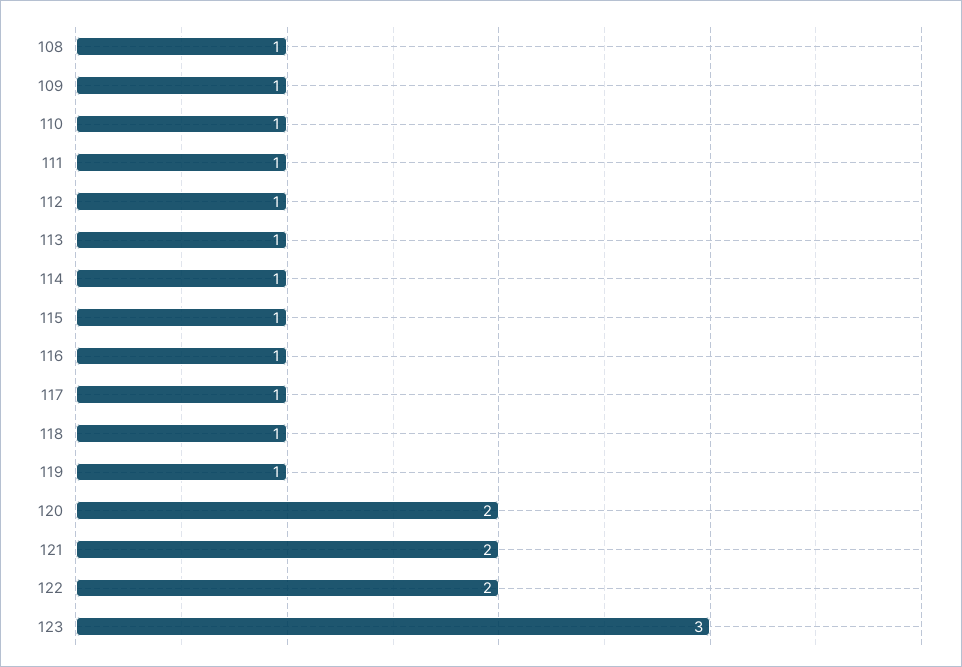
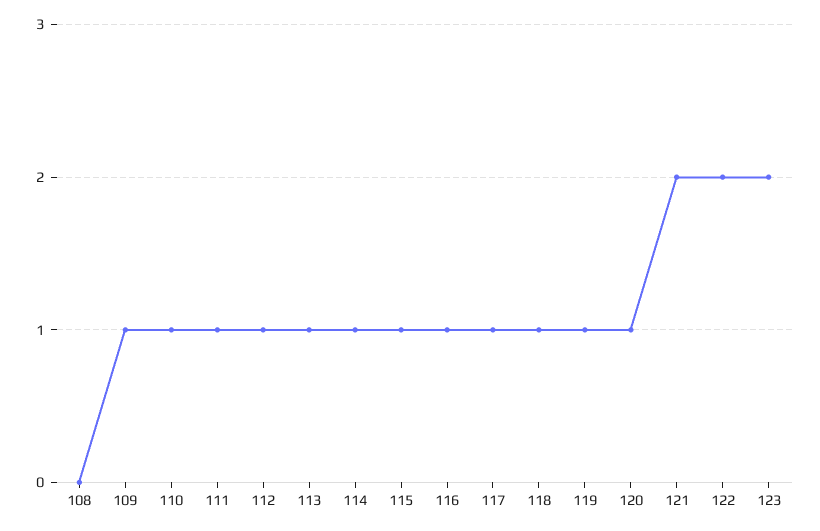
  {
-   "108": 1,
+   "108": 0,
    "109": 1,
    "110": 1,
    "111": 1,
    "112": 1,
    "113": 1,
    "114": 1,
    "115": 1,
    "116": 1,
    "117": 1,
    "118": 1,
    "119": 1,
-   "120": 2,
+   "120": 1,
    "121": 2,
    "122": 2,
-   "123": 3
+   "123": 2
  }

